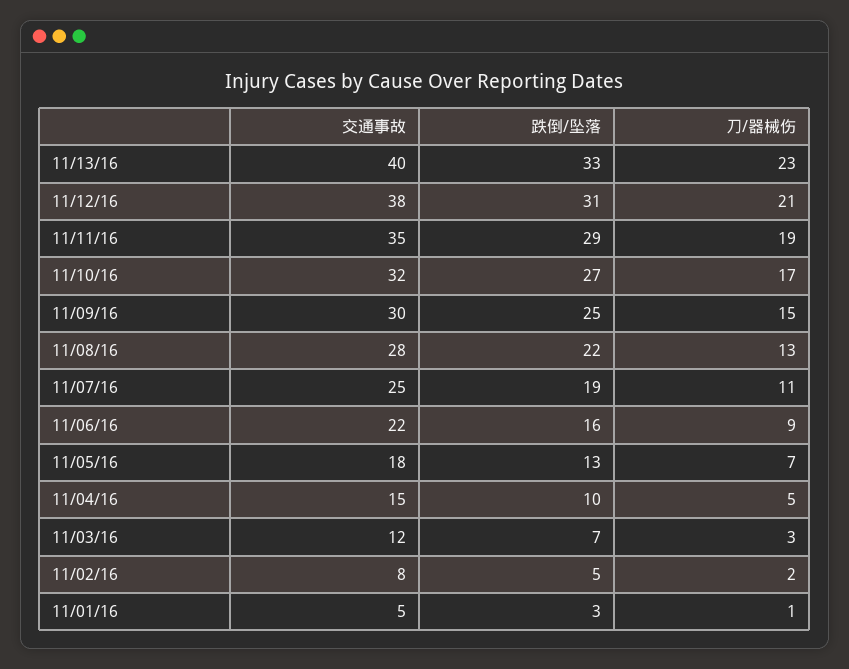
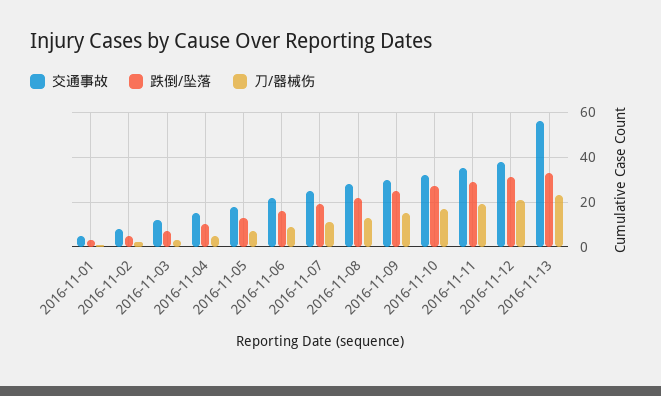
  {
    "交通事故": {
-     "11/13/16": 40,
+     "11/13/16": 55,
      "11/12/16": 38,
      "11/11/16": 35,
      "11/10/16": 32,
      "11/09/16": 30,
      "11/08/16": 28,
      "11/07/16": 25,
      "11/06/16": 22,
      "11/05/16": 18,
      "11/04/16": 15,
      "11/03/16": 12,
      "11/02/16": 8,
      "11/01/16": 5
    },
    "跌倒/坠落": {
      "11/13/16": 33,
      "11/12/16": 31,
      "11/11/16": 29,
      "11/10/16": 27,
      "11/09/16": 25,
      "11/08/16": 22,
      "11/07/16": 19,
      "11/06/16": 16,
      "11/05/16": 13,
      "11/04/16": 10,
      "11/03/16": 7,
      "11/02/16": 5,
      "11/01/16": 3
    },
    "刀/器械伤": {
      "11/13/16": 23,
      "11/12/16": 21,
      "11/11/16": 19,
      "11/10/16": 17,
      "11/09/16": 15,
      "11/08/16": 13,
      "11/07/16": 11,
      "11/06/16": 9,
      "11/05/16": 7,
      "11/04/16": 5,
      "11/03/16": 3,
      "11/02/16": 2,
      "11/01/16": 1
    }
  }

